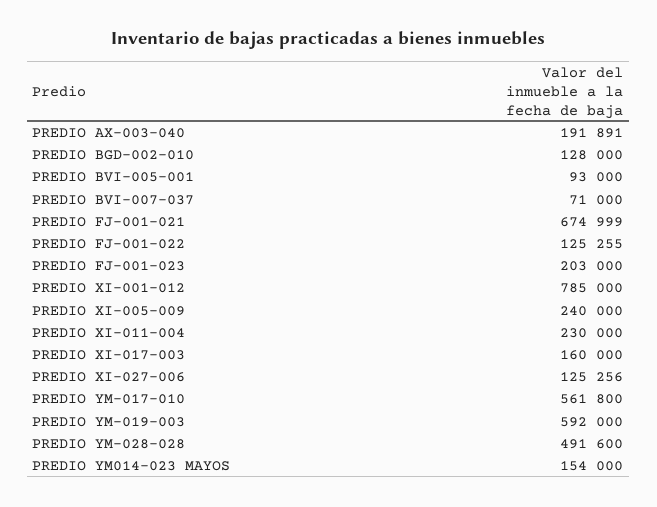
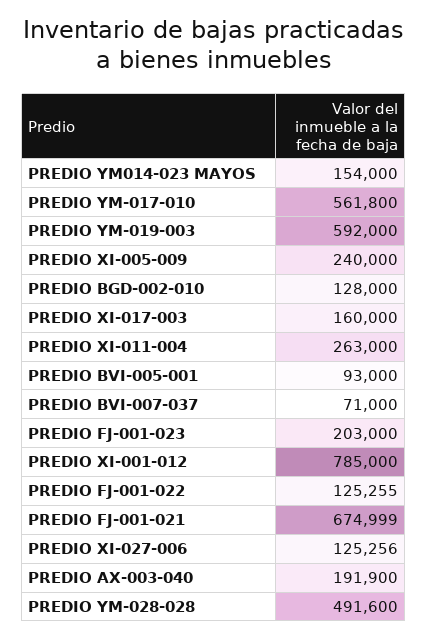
  {
-   "PREDIO AX-003-040": 191891,
+   "PREDIO AX-003-040": 191900,
    "PREDIO BGD-002-010": 128000,
    "PREDIO BVI-005-001": 93000,
    "PREDIO BVI-007-037": 71000,
    "PREDIO FJ-001-021": 674999,
    "PREDIO FJ-001-022": 125255,
    "PREDIO FJ-001-023": 203000,
    "PREDIO XI-001-012": 785000,
    "PREDIO XI-005-009": 240000,
-   "PREDIO XI-011-004": 230000,
+   "PREDIO XI-011-004": 263000,
    "PREDIO XI-017-003": 160000,
    "PREDIO XI-027-006": 125256,
    "PREDIO YM-017-010": 561800,
    "PREDIO YM-019-003": 592000,
    "PREDIO YM-028-028": 491600,
    "PREDIO YM014-023 MAYOS": 154000
  }

